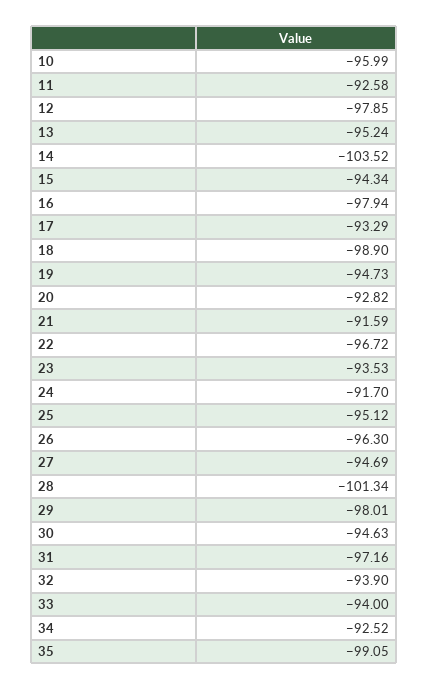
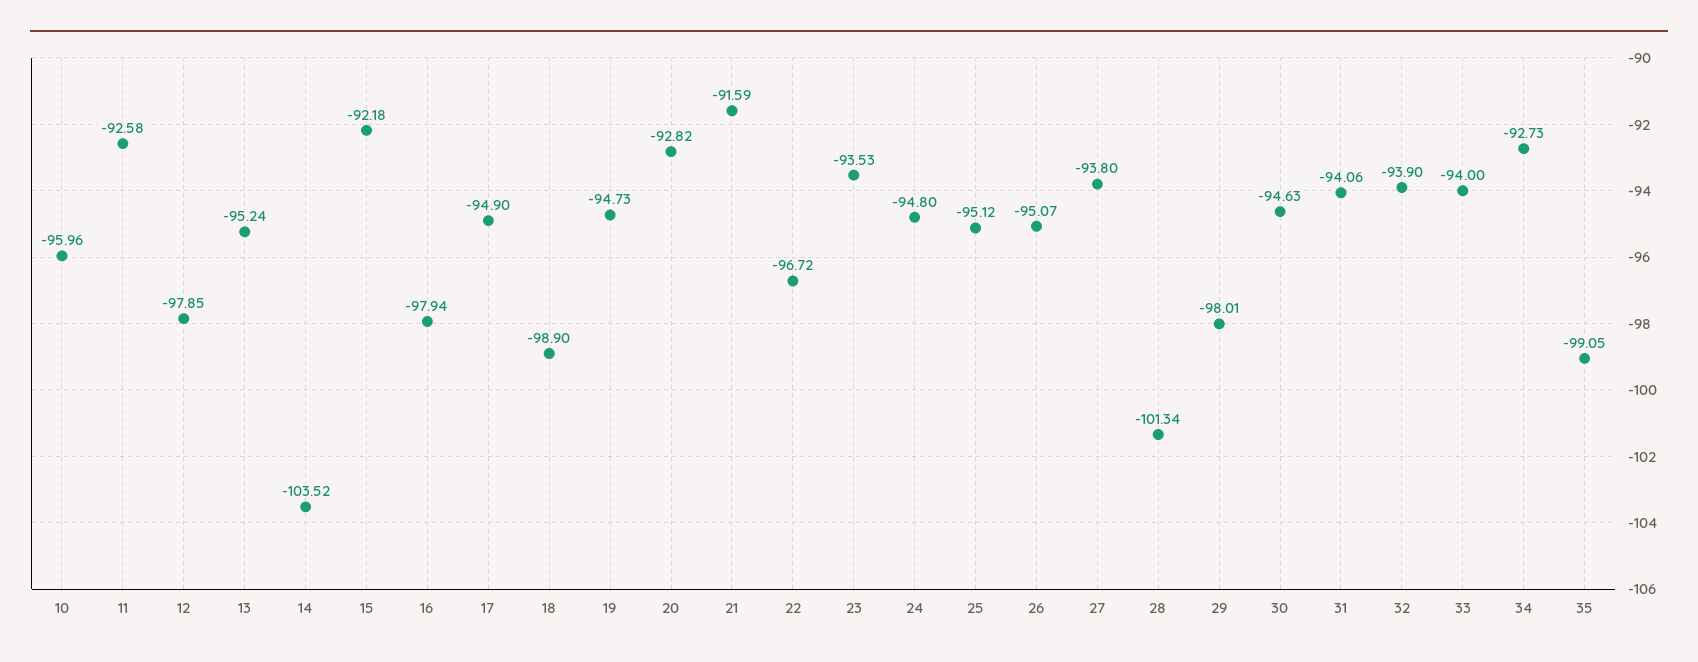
  {
-   "10": -95.99,
+   "10": -95.96,
    "11": -92.58,
    "12": -97.85,
    "13": -95.24,
    "14": -103.52,
-   "15": -94.34,
+   "15": -92.18,
    "16": -97.94,
-   "17": -93.29,
+   "17": -94.9,
    "18": -98.9,
    "19": -94.73,
    "20": -92.82,
    "21": -91.59,
    "22": -96.72,
    "23": -93.53,
-   "24": -91.7,
+   "24": -94.8,
    "25": -95.12,
-   "26": -96.3,
+   "26": -95.07,
-   "27": -94.69,
+   "27": -93.8,
    "28": -101.34,
    "29": -98.01,
    "30": -94.63,
-   "31": -97.16,
+   "31": -94.06,
    "32": -93.9,
    "33": -94,
-   "34": -92.52,
+   "34": -92.73,
    "35": -99.05
  }

